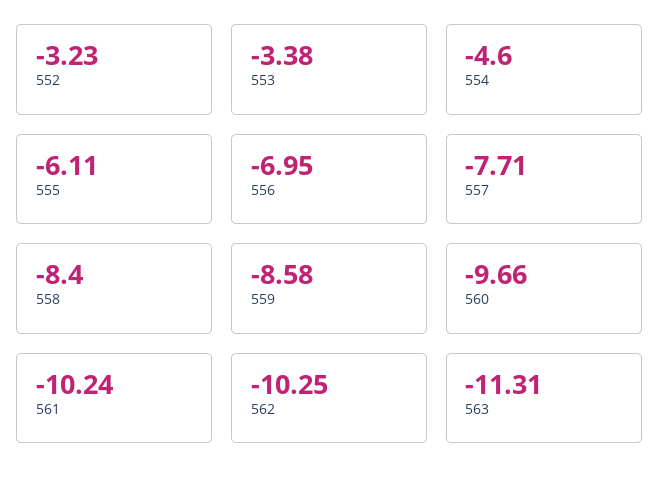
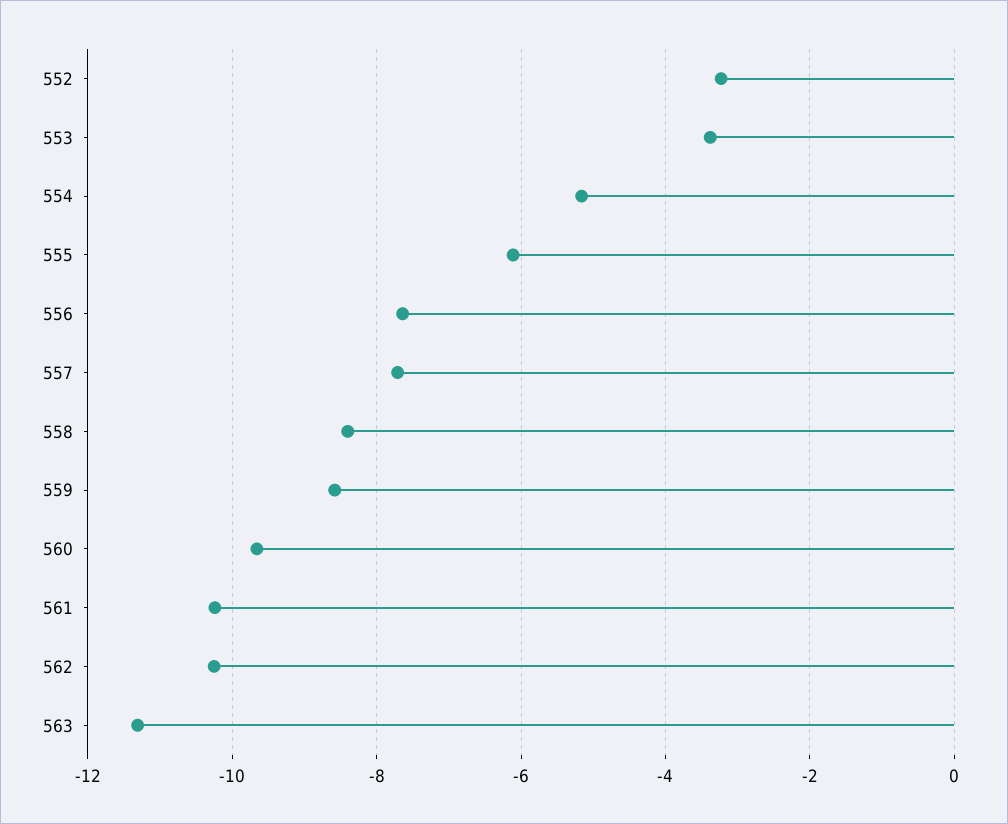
  {
    "552": -3.23,
    "553": -3.38,
-   "554": -4.6,
+   "554": -5.2,
    "555": -6.11,
-   "556": -6.95,
+   "556": -7.6,
    "557": -7.71,
    "558": -8.4,
    "559": -8.58,
    "560": -9.66,
    "561": -10.24,
    "562": -10.25,
    "563": -11.31
  }

